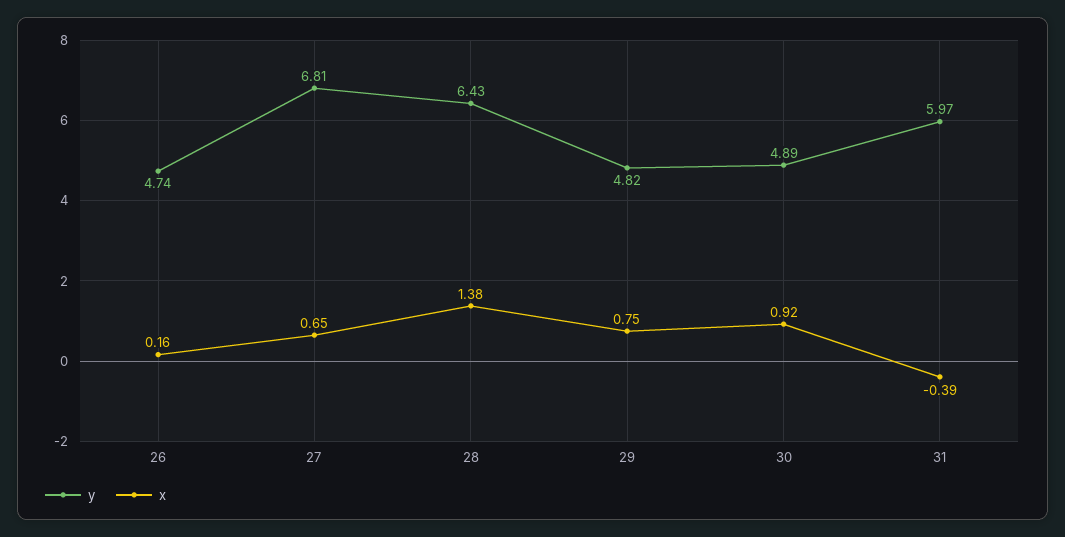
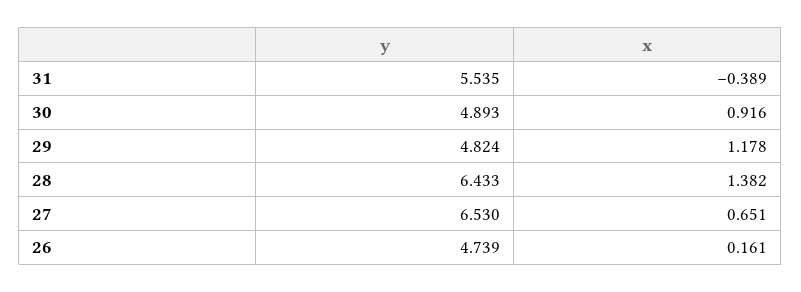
  {
    "y": {
      "26": 4.739,
-     "27": 6.81,
+     "27": 6.53,
      "28": 6.433,
      "29": 4.824,
      "30": 4.893,
-     "31": 5.97
+     "31": 5.535
    },
    "x": {
      "26": 0.161,
      "27": 0.651,
      "28": 1.382,
-     "29": 0.75,
+     "29": 1.178,
      "30": 0.916,
      "31": -0.389
    }
  }

